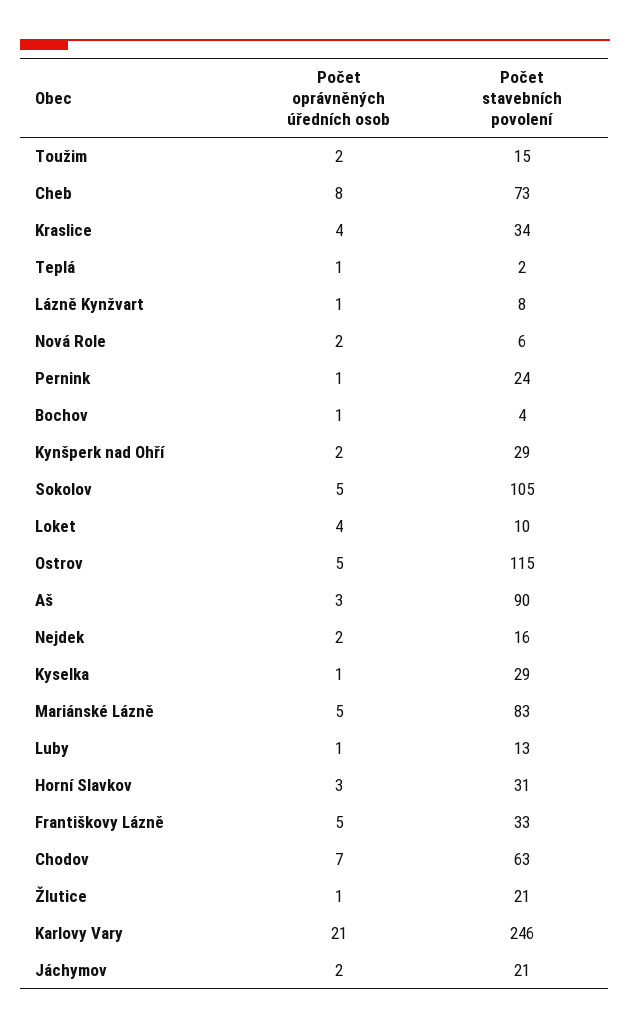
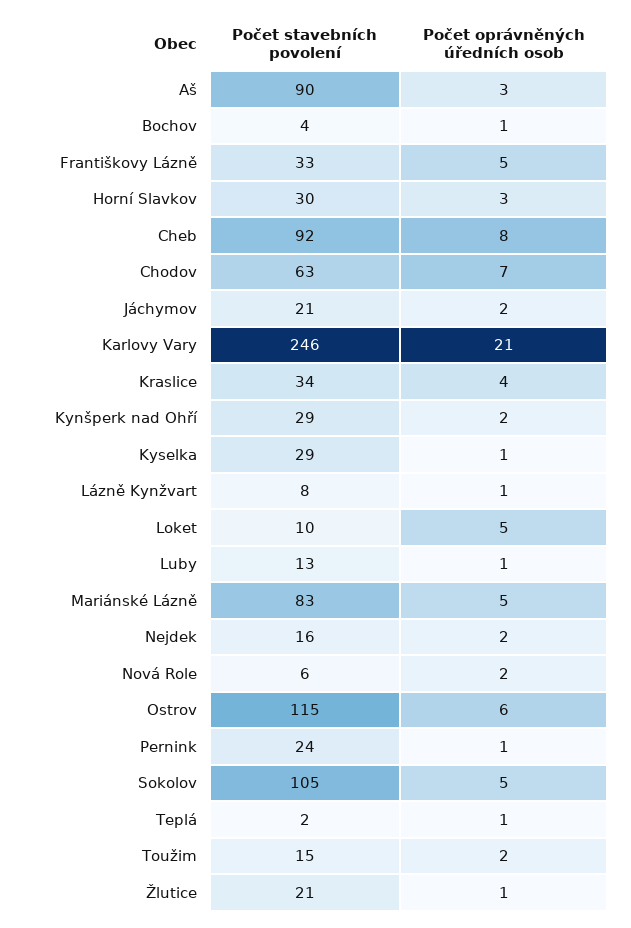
  {
    "Počet oprávněných úředních osob": {
      "Toužim": 2,
      "Cheb": 8,
      "Kraslice": 4,
      "Teplá": 1,
      "Lázně Kynžvart": 1,
      "Nová Role": 2,
      "Pernink": 1,
      "Bochov": 1,
      "Kynšperk nad Ohří": 2,
      "Sokolov": 5,
-     "Loket": 4,
+     "Loket": 5,
-     "Ostrov": 5,
+     "Ostrov": 6,
      "Aš": 3,
      "Nejdek": 2,
      "Kyselka": 1,
      "Mariánské Lázně": 5,
      "Luby": 1,
      "Horní Slavkov": 3,
      "Františkovy Lázně": 5,
      "Chodov": 7,
      "Žlutice": 1,
      "Karlovy Vary": 21,
      "Jáchymov": 2
    },
    "Počet stavebních povolení": {
      "Toužim": 15,
-     "Cheb": 73,
+     "Cheb": 92,
      "Kraslice": 34,
      "Teplá": 2,
      "Lázně Kynžvart": 8,
      "Nová Role": 6,
      "Pernink": 24,
      "Bochov": 4,
      "Kynšperk nad Ohří": 29,
      "Sokolov": 105,
      "Loket": 10,
      "Ostrov": 115,
      "Aš": 90,
      "Nejdek": 16,
      "Kyselka": 29,
      "Mariánské Lázně": 83,
      "Luby": 13,
-     "Horní Slavkov": 31,
+     "Horní Slavkov": 30,
      "Františkovy Lázně": 33,
      "Chodov": 63,
      "Žlutice": 21,
      "Karlovy Vary": 246,
      "Jáchymov": 21
    }
  }

